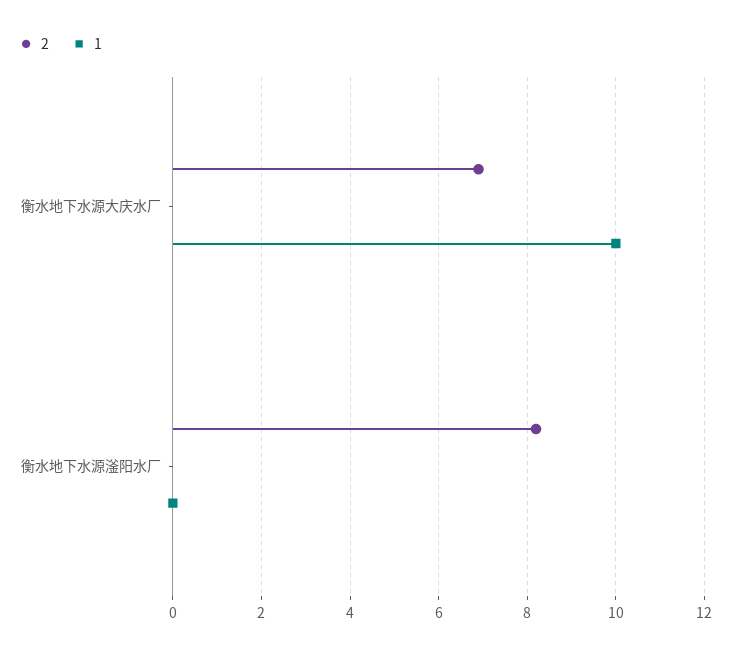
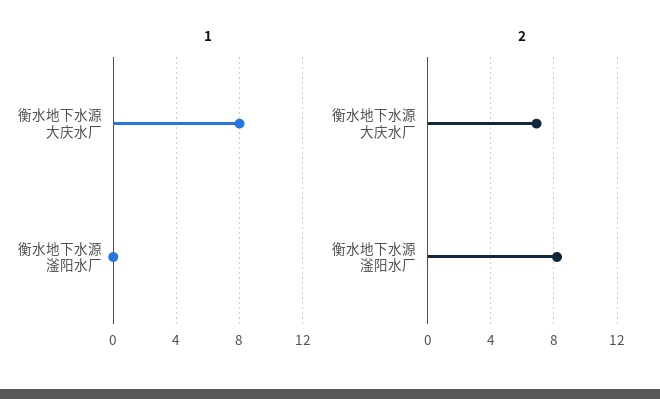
  {
    "2": {
      "衡水地下水源大庆水厂": 7,
      "衡水地下水源滏阳水厂": 8
    },
    "1": {
-     "衡水地下水源大庆水厂": 10,
+     "衡水地下水源大庆水厂": 8,
      "衡水地下水源滏阳水厂": 0
    }
  }

